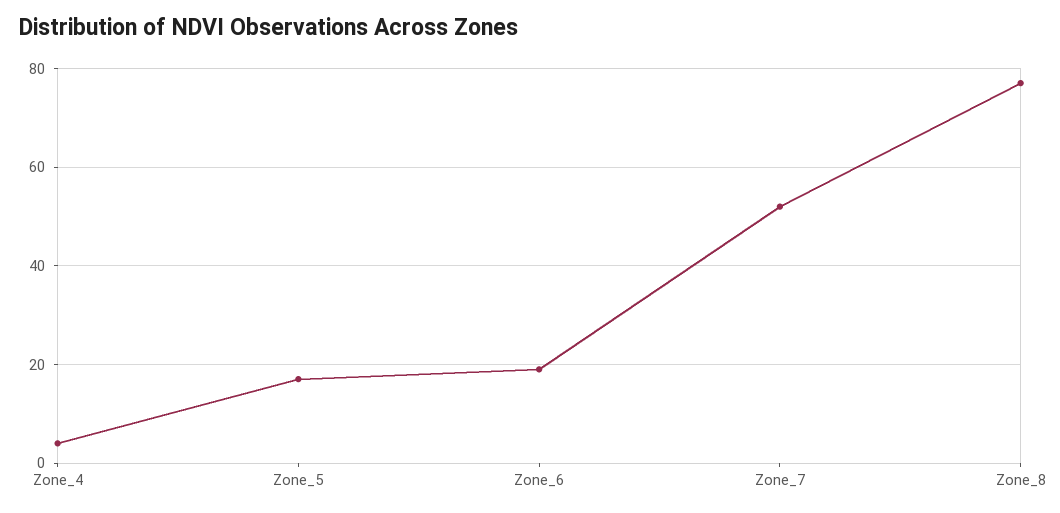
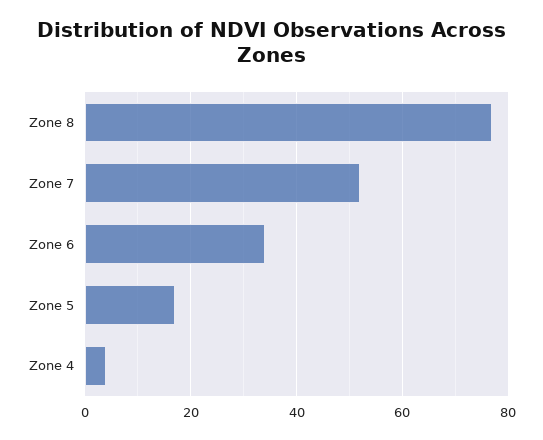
  {
    "Zone_4": 5,
    "Zone_5": 15,
-   "Zone_6": 20,
+   "Zone_6": 35,
    "Zone_7": 50,
    "Zone_8": 75
  }

